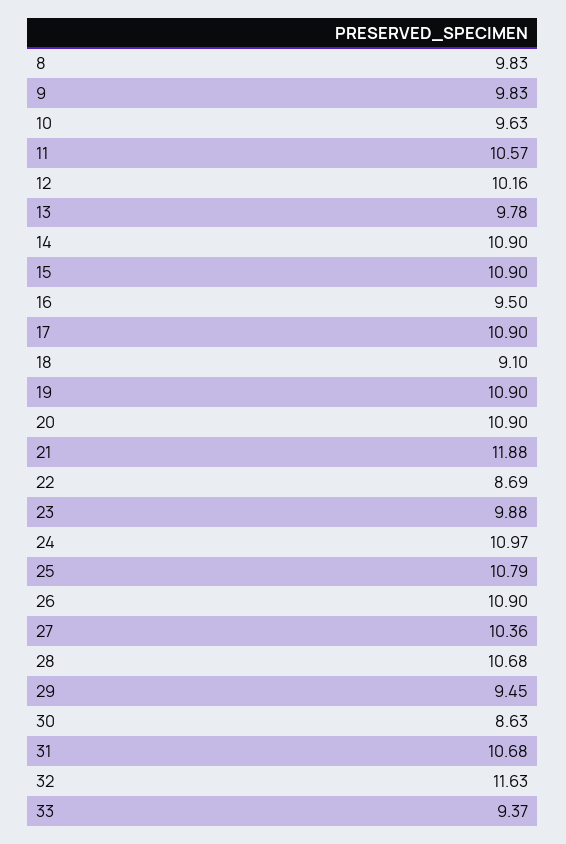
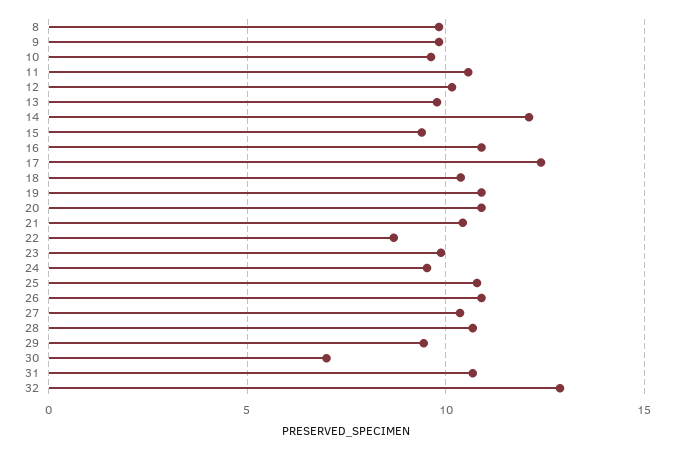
  {
    "8": 9.83,
    "9": 9.83,
    "10": 9.63,
    "11": 10.57,
    "12": 10.16,
    "13": 9.78,
-   "14": 10.9,
+   "14": 12,
-   "15": 10.9,
+   "15": 9.5,
-   "16": 9.5,
+   "16": 11,
-   "17": 10.9,
+   "17": 12.5,
-   "18": 9.1,
+   "18": 10.5,
    "19": 10.9,
    "20": 10.9,
-   "21": 11.88,
+   "21": 10.5,
    "22": 8.69,
    "23": 9.88,
-   "24": 10.97,
+   "24": 9.5,
    "25": 10.79,
    "26": 10.9,
    "27": 10.36,
    "28": 10.68,
    "29": 9.45,
-   "30": 8.63,
+   "30": 7,
    "31": 10.68,
-   "32": 11.63,
+   "32": 13
-   "33": 9.37
  }

